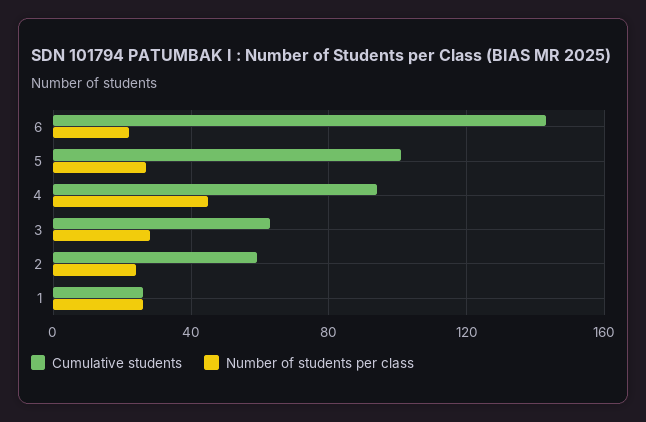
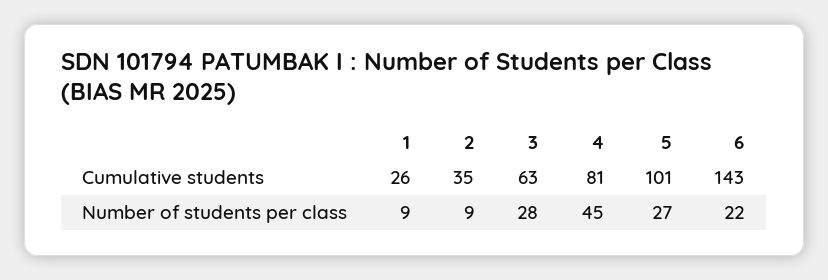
  {
    "Cumulative students": {
      "6": 143,
      "5": 101,
-     "4": 95,
+     "4": 81,
      "3": 63,
-     "2": 60,
+     "2": 35,
      "1": 26
    },
    "Number of students per class": {
      "6": 22,
      "5": 27,
      "4": 45,
      "3": 28,
-     "2": 25,
+     "2": 9,
-     "1": 25
+     "1": 9
    }
  }

